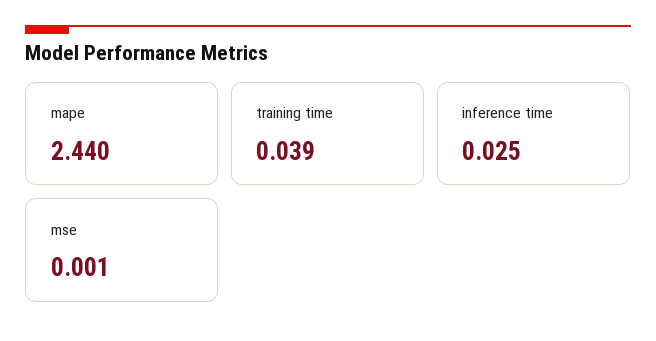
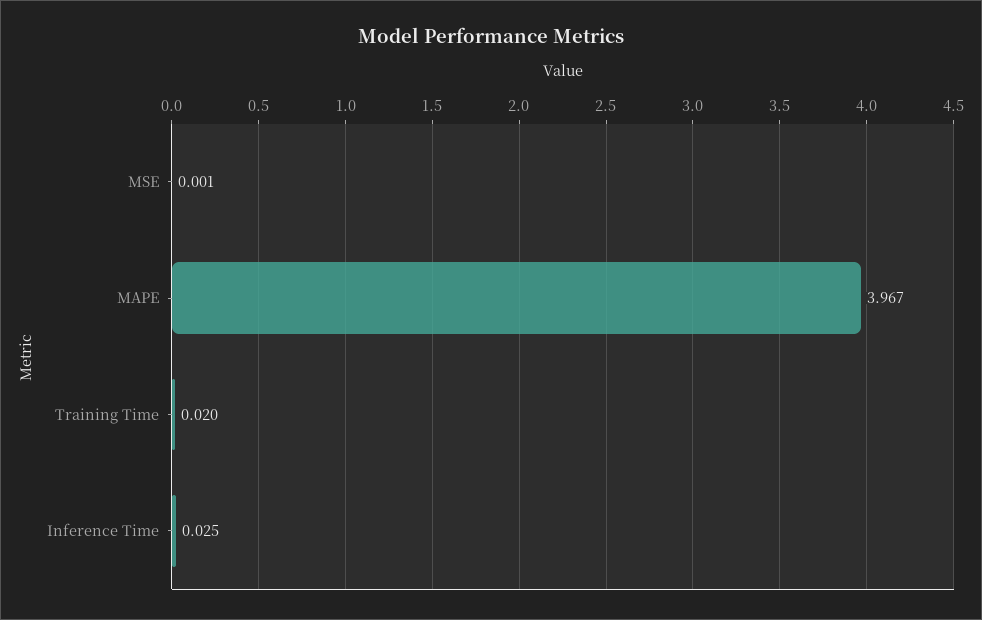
  {
-   "mape": 2.44,
+   "mape": 3.967,
-   "training time": 0.039,
+   "training time": 0.02,
    "inference time": 0.025,
    "mse": 0.001
  }

